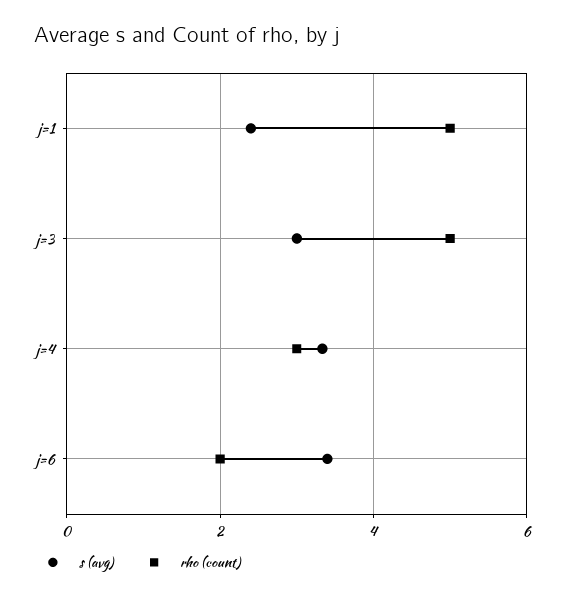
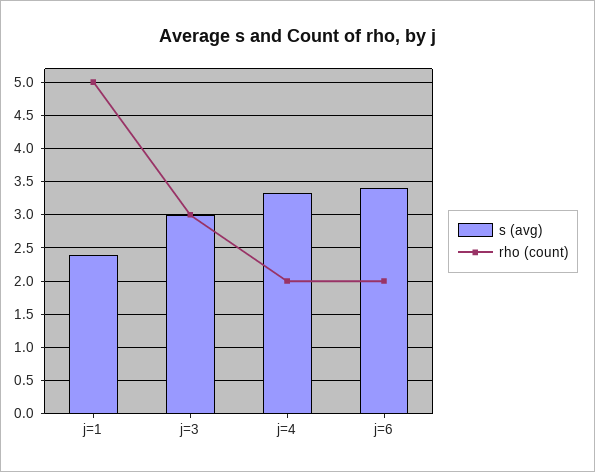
  {
    "s (avg)": {
      "j=1": 2.4,
      "j=3": 3,
      "j=4": 3.3,
      "j=6": 3.4
    },
    "rho (count)": {
      "j=1": 5,
-     "j=3": 5,
+     "j=3": 3,
-     "j=4": 3,
+     "j=4": 2,
      "j=6": 2
    }
  }

